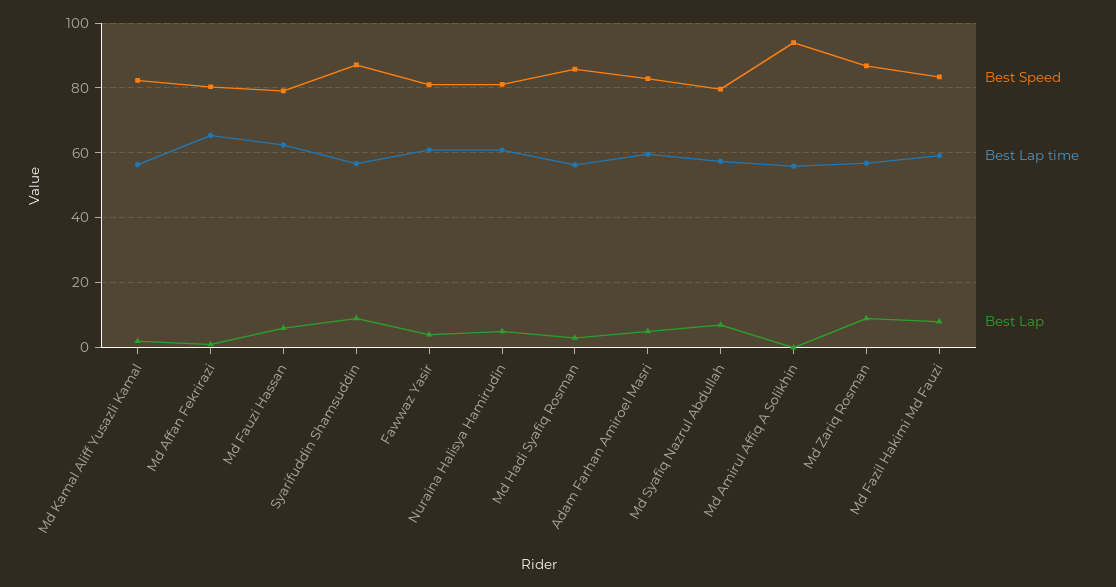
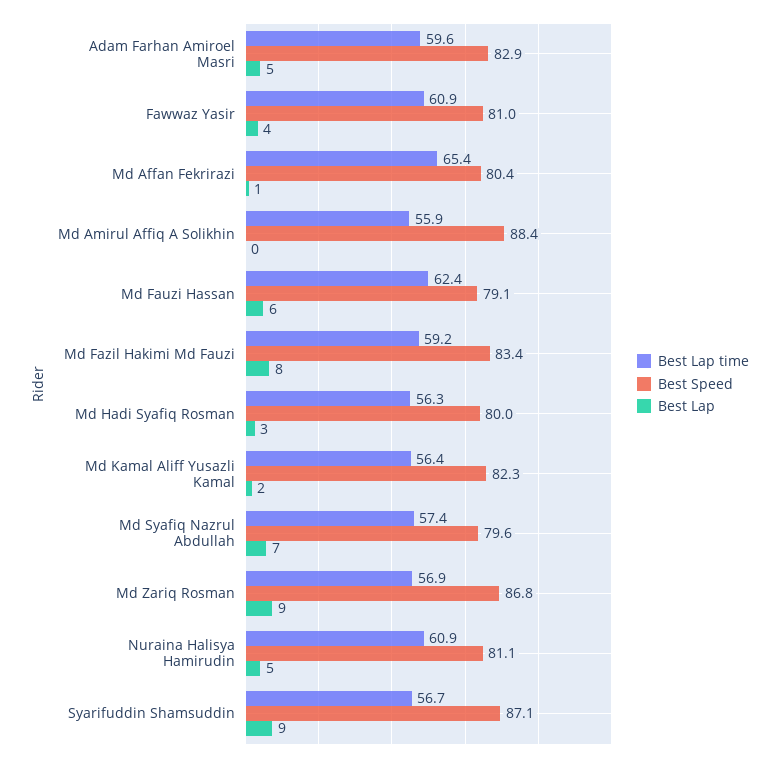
  {
    "Best Speed": {
      "Md Kamal Aliff Yusazli Kamal": 82.3,
      "Md Affan Fekrirazi": 80.4,
      "Md Fauzi Hassan": 79.1,
      "Syarifuddin Shamsuddin": 87.1,
      "Fawwaz Yasir": 81,
      "Nuraina Halisya Hamirudin": 81.1,
-     "Md Hadi Syafiq Rosman": 86,
+     "Md Hadi Syafiq Rosman": 80,
      "Adam Farhan Amiroel Masri": 82.9,
      "Md Syafiq Nazrul Abdullah": 79.6,
-     "Md Amirul Affiq A Solikhin": 94,
+     "Md Amirul Affiq A Solikhin": 88.4,
      "Md Zariq Rosman": 86.8,
      "Md Fazil Hakimi Md Fauzi": 83.4
    },
    "Best Lap time": {
      "Md Kamal Aliff Yusazli Kamal": 56.4,
      "Md Affan Fekrirazi": 65.4,
      "Md Fauzi Hassan": 62.4,
      "Syarifuddin Shamsuddin": 56.7,
      "Fawwaz Yasir": 60.9,
      "Nuraina Halisya Hamirudin": 60.9,
      "Md Hadi Syafiq Rosman": 56.3,
      "Adam Farhan Amiroel Masri": 59.6,
      "Md Syafiq Nazrul Abdullah": 57.4,
      "Md Amirul Affiq A Solikhin": 55.9,
      "Md Zariq Rosman": 56.9,
      "Md Fazil Hakimi Md Fauzi": 59.2
    },
    "Best Lap": {
      "Md Kamal Aliff Yusazli Kamal": 2,
      "Md Affan Fekrirazi": 1,
      "Md Fauzi Hassan": 6,
      "Syarifuddin Shamsuddin": 9,
      "Fawwaz Yasir": 4,
      "Nuraina Halisya Hamirudin": 5,
      "Md Hadi Syafiq Rosman": 3,
      "Adam Farhan Amiroel Masri": 5,
      "Md Syafiq Nazrul Abdullah": 7,
      "Md Amirul Affiq A Solikhin": 0,
      "Md Zariq Rosman": 9,
      "Md Fazil Hakimi Md Fauzi": 8
    }
  }

